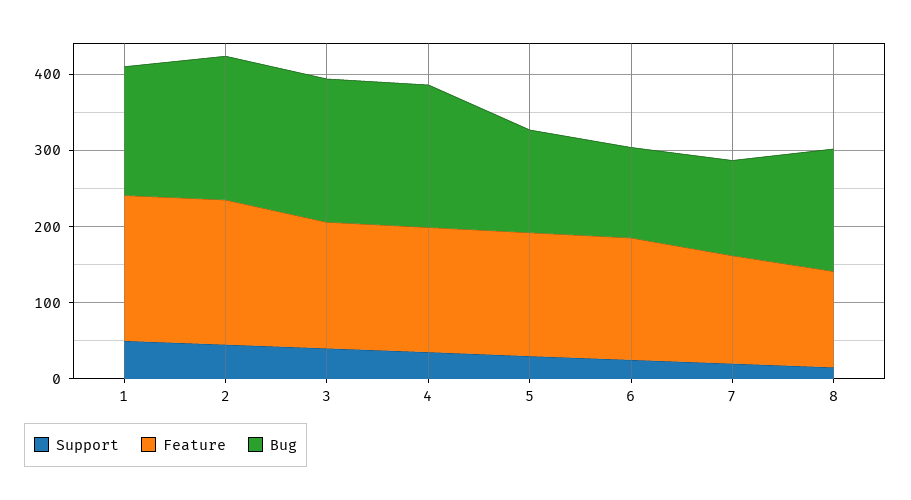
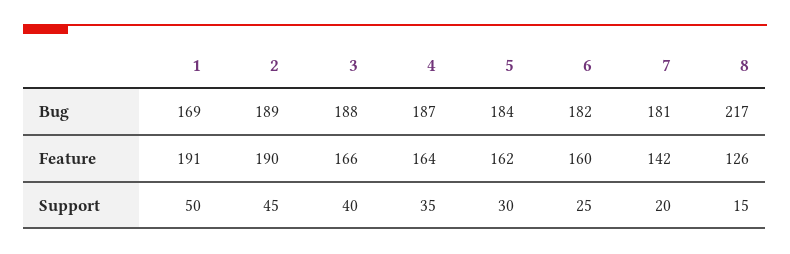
  {
    "Support": {
      "1": 50,
      "2": 45,
      "3": 40,
      "4": 35,
      "5": 30,
      "6": 25,
      "7": 20,
      "8": 15
    },
    "Feature": {
      "1": 191,
      "2": 190,
      "3": 166,
      "4": 164,
      "5": 162,
      "6": 160,
      "7": 142,
      "8": 126
    },
    "Bug": {
      "1": 169,
      "2": 189,
      "3": 188,
      "4": 187,
-     "5": 140,
+     "5": 184,
-     "6": 120,
+     "6": 182,
-     "7": 120,
+     "7": 181,
-     "8": 160
+     "8": 217
    }
  }

